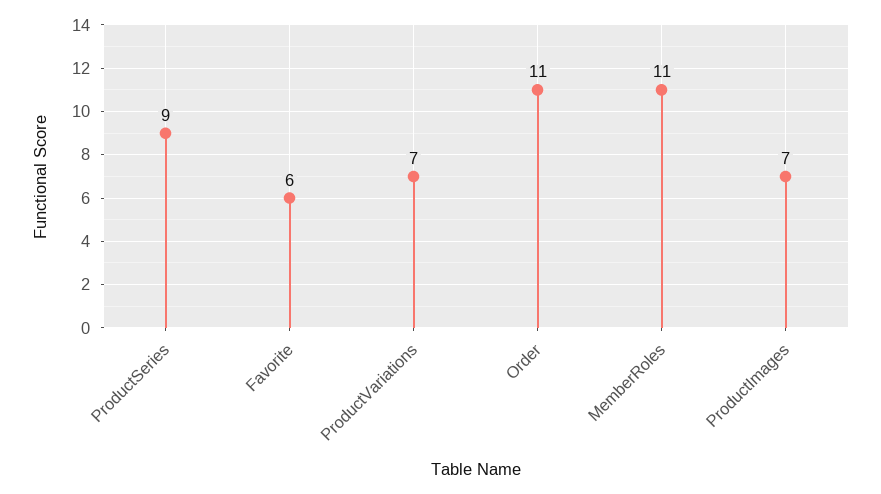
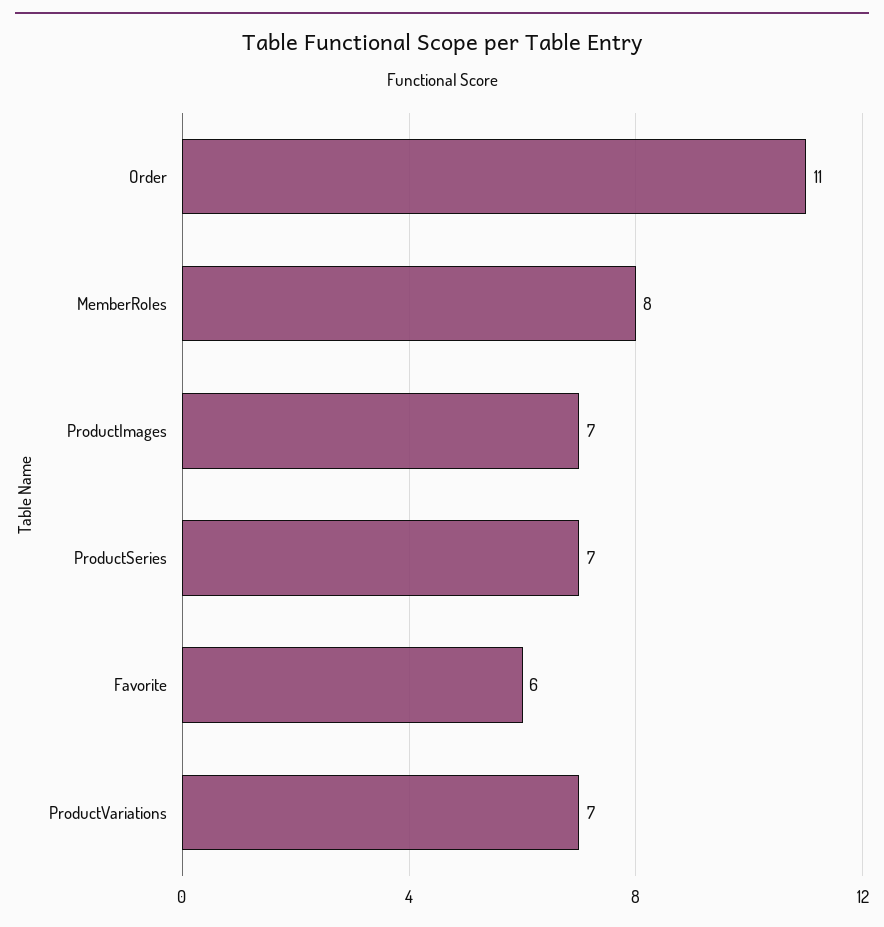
  {
-   "ProductSeries": 9,
+   "ProductSeries": 7,
    "Favorite": 6,
    "ProductVariations": 7,
    "Order": 11,
-   "MemberRoles": 11,
+   "MemberRoles": 8,
    "ProductImages": 7
  }

